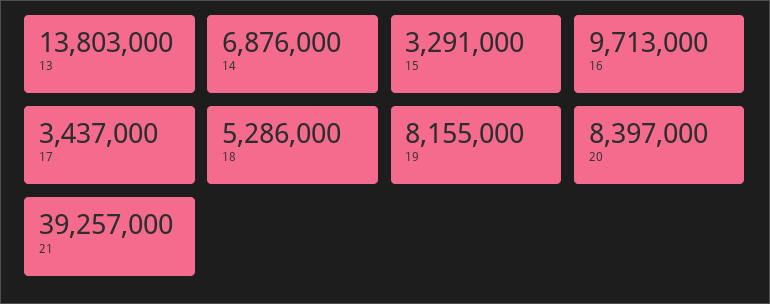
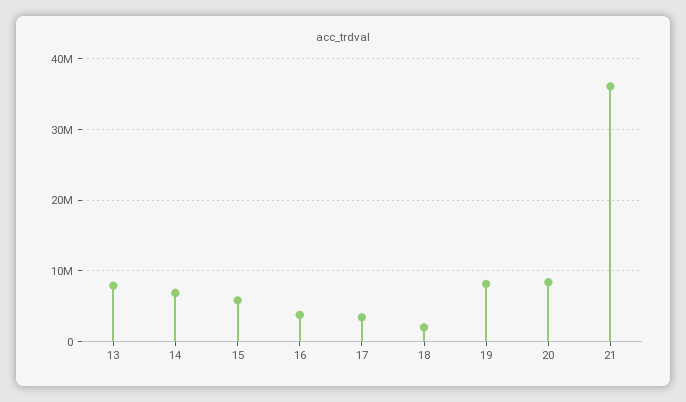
  {
-   "13": 13803000,
+   "13": 8000000,
    "14": 6876000,
-   "15": 3291000,
+   "15": 6000000,
-   "16": 9713000,
+   "16": 4000000,
    "17": 3437000,
-   "18": 5286000,
+   "18": 2000000,
    "19": 8155000,
    "20": 8397000,
-   "21": 39257000
+   "21": 36000000
  }

